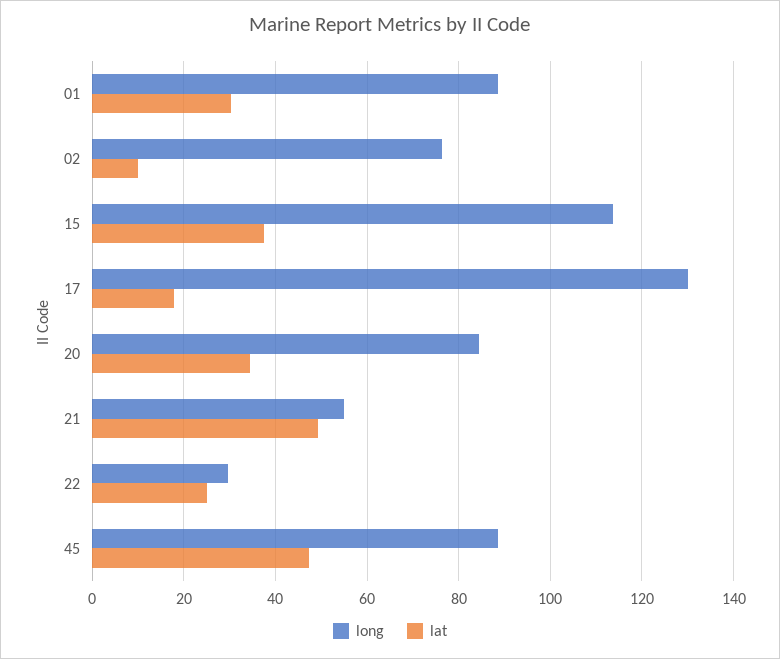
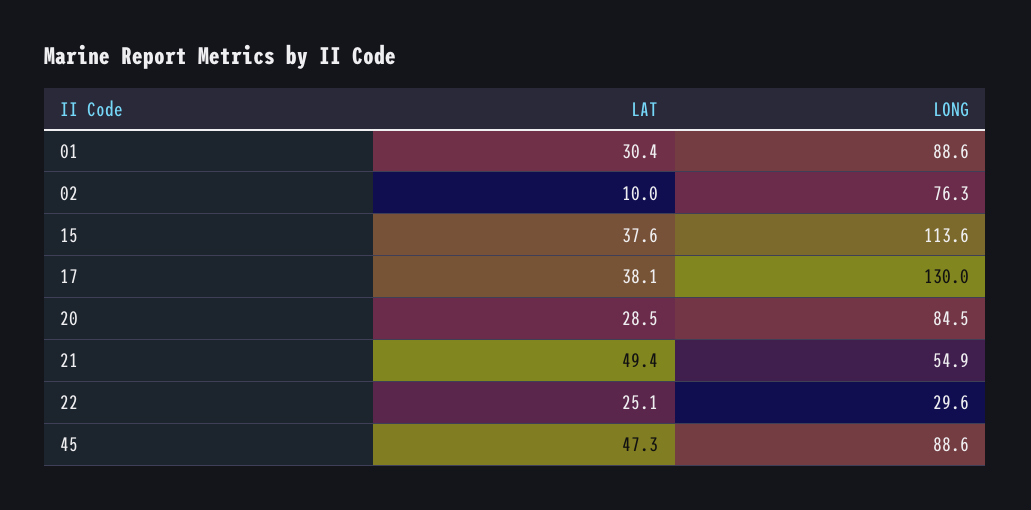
  {
    "long": {
      "01": 88.6,
      "02": 76.3,
      "15": 113.6,
      "17": 130,
      "20": 84.5,
      "21": 54.9,
      "22": 29.6,
      "45": 88.6
    },
    "lat": {
      "01": 30.4,
      "02": 10,
      "15": 37.6,
-     "17": 18,
+     "17": 38.1,
-     "20": 34,
+     "20": 28.5,
      "21": 49.4,
      "22": 25.1,
      "45": 47.3
    }
  }

